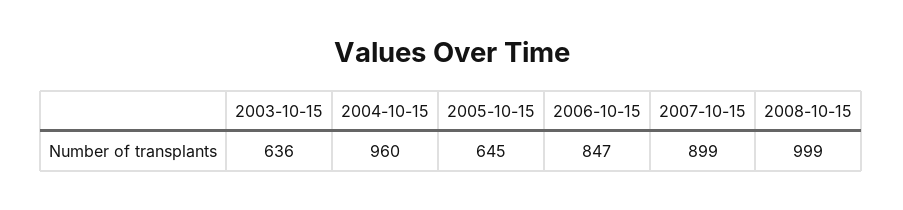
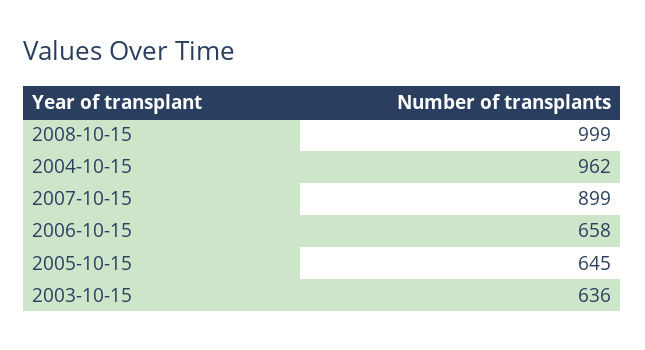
  {
    "2003-10-15": 636,
-   "2004-10-15": 960,
+   "2004-10-15": 962,
    "2005-10-15": 645,
-   "2006-10-15": 847,
+   "2006-10-15": 658,
    "2007-10-15": 899,
    "2008-10-15": 999
  }

